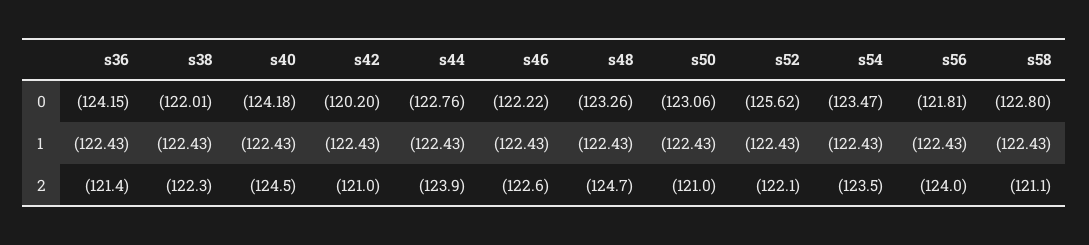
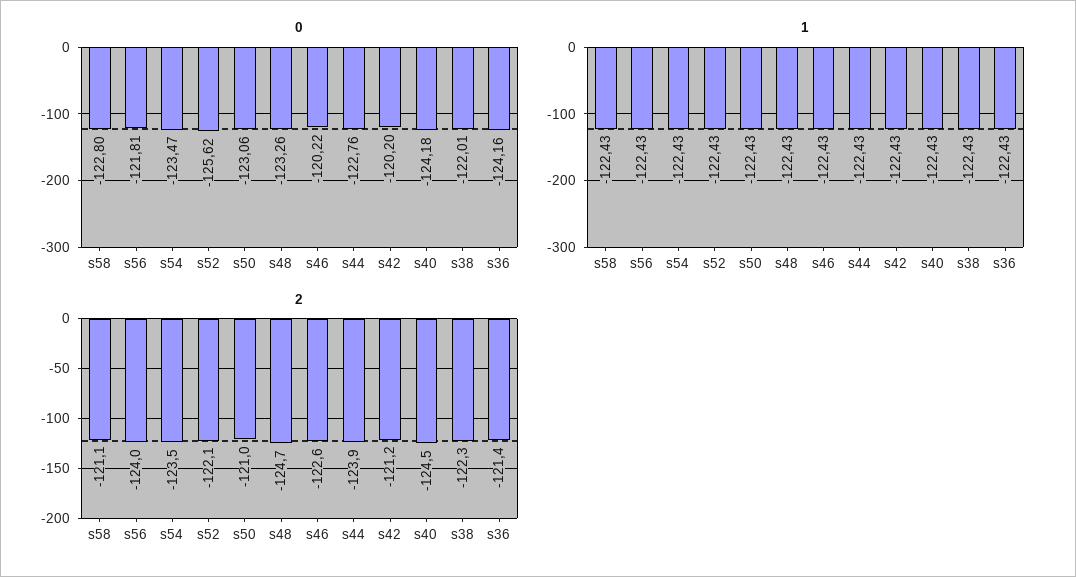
  {
    "0": {
-     "s36": -124.15,
+     "s36": -124.16,
      "s38": -122.01,
      "s40": -124.18,
      "s42": -120.2,
      "s44": -122.76,
-     "s46": -122.22,
+     "s46": -120.22,
      "s48": -123.26,
      "s50": -123.06,
      "s52": -125.62,
      "s54": -123.47,
      "s56": -121.81,
      "s58": -122.8
    },
    "1": {
      "s36": -122.43,
      "s38": -122.43,
      "s40": -122.43,
      "s42": -122.43,
      "s44": -122.43,
      "s46": -122.43,
      "s48": -122.43,
      "s50": -122.43,
      "s52": -122.43,
      "s54": -122.43,
      "s56": -122.43,
      "s58": -122.43
    },
    "2": {
      "s36": -121.4,
      "s38": -122.3,
      "s40": -124.5,
-     "s42": -121,
+     "s42": -121.2,
      "s44": -123.9,
      "s46": -122.6,
      "s48": -124.7,
      "s50": -121,
      "s52": -122.1,
      "s54": -123.5,
      "s56": -124,
      "s58": -121.1
    }
  }

